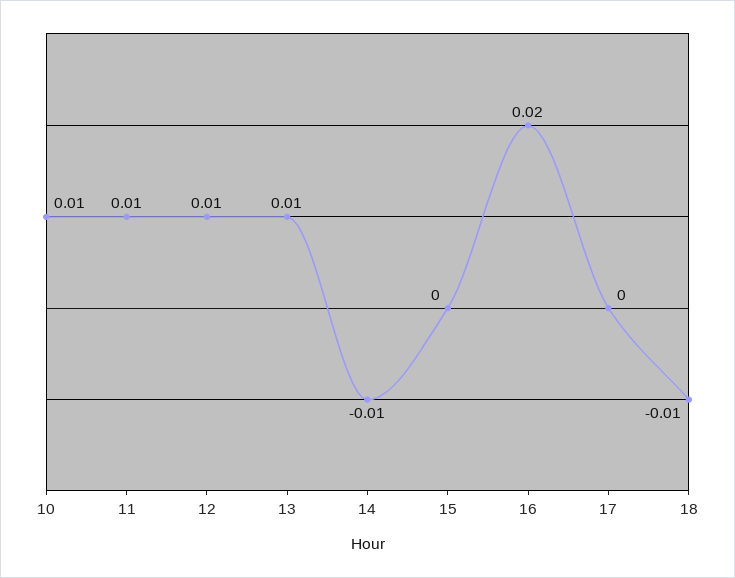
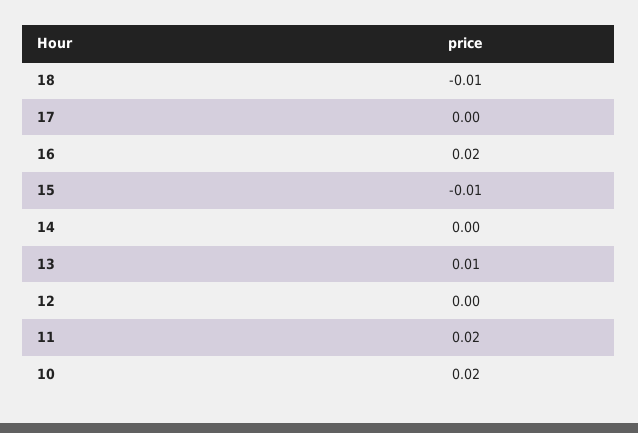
  {
-   "10": 0.01,
+   "10": 0.02,
-   "11": 0.01,
+   "11": 0.02,
-   "12": 0.01,
+   "12": 0,
    "13": 0.01,
-   "14": -0.01,
+   "14": 0,
-   "15": 0,
+   "15": -0.01,
    "16": 0.02,
    "17": 0,
    "18": -0.01
  }

